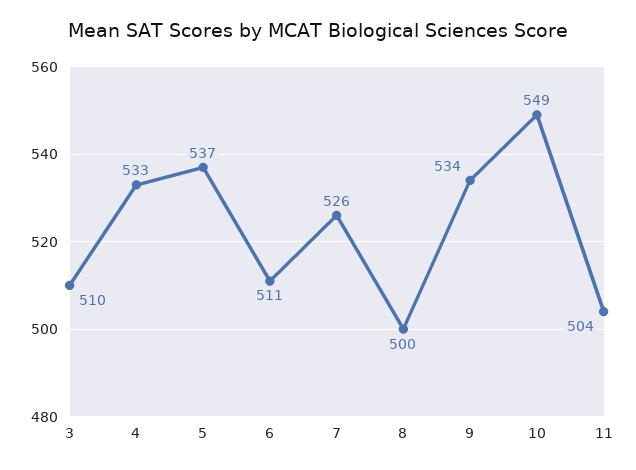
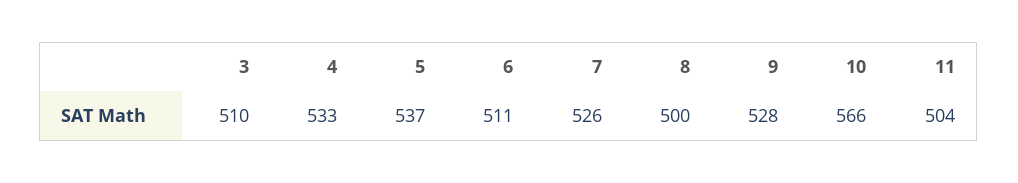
  {
    "3": 510,
    "4": 533,
    "5": 537,
    "6": 511,
    "7": 526,
    "8": 500,
-   "9": 534,
+   "9": 528,
-   "10": 549,
+   "10": 566,
    "11": 504
  }

